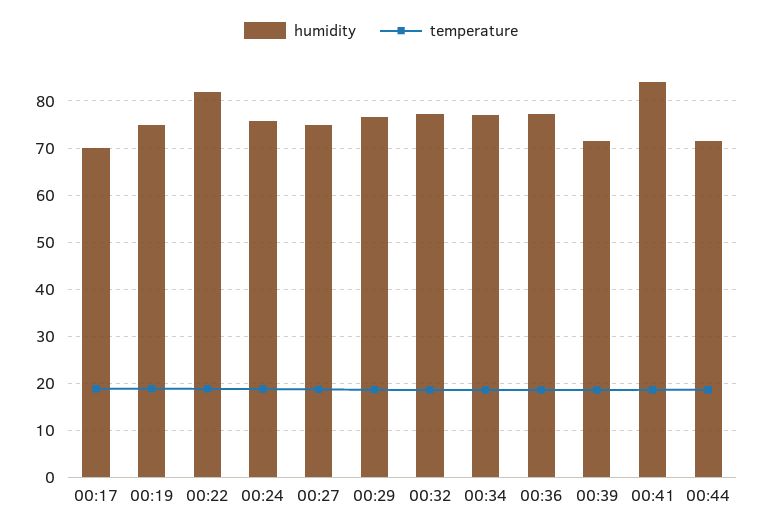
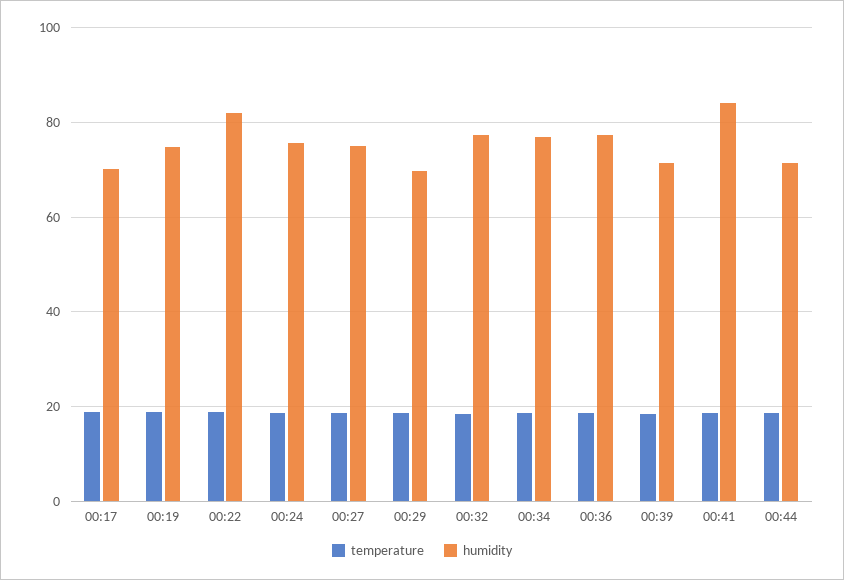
  {
    "humidity": {
      "00:17": 70,
      "00:19": 74,
      "00:22": 82,
      "00:24": 76,
      "00:27": 76,
-     "00:29": 76,
+     "00:29": 70,
      "00:32": 78,
      "00:34": 76,
      "00:36": 78,
      "00:39": 72,
      "00:41": 84,
      "00:44": 72
    },
    "temperature": {
      "00:17": 18,
      "00:19": 18,
      "00:22": 18,
      "00:24": 18,
      "00:27": 18,
      "00:29": 18,
      "00:32": 18,
      "00:34": 18,
      "00:36": 18,
      "00:39": 18,
      "00:41": 18,
      "00:44": 18
    }
  }

